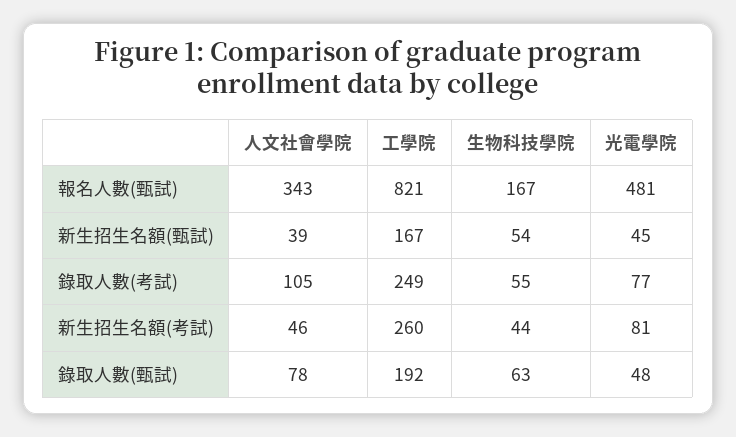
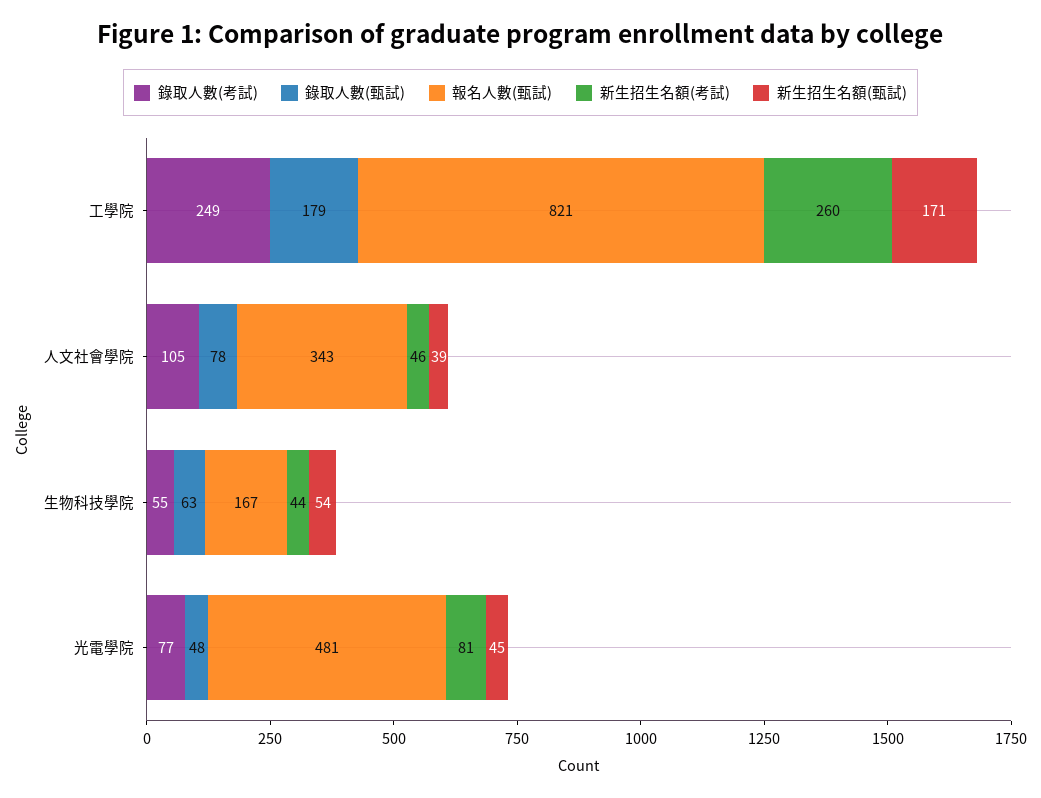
  {
    "報名人數(甄試)": {
      "人文社會學院": 343,
      "工學院": 821,
      "生物科技學院": 167,
      "光電學院": 481
    },
    "新生招生名額(甄試)": {
      "人文社會學院": 39,
-     "工學院": 167,
+     "工學院": 171,
      "生物科技學院": 54,
      "光電學院": 45
    },
    "錄取人數(考試)": {
      "人文社會學院": 105,
      "工學院": 249,
      "生物科技學院": 55,
      "光電學院": 77
    },
    "新生招生名額(考試)": {
      "人文社會學院": 46,
      "工學院": 260,
      "生物科技學院": 44,
      "光電學院": 81
    },
    "錄取人數(甄試)": {
      "人文社會學院": 78,
-     "工學院": 192,
+     "工學院": 179,
      "生物科技學院": 63,
      "光電學院": 48
    }
  }

